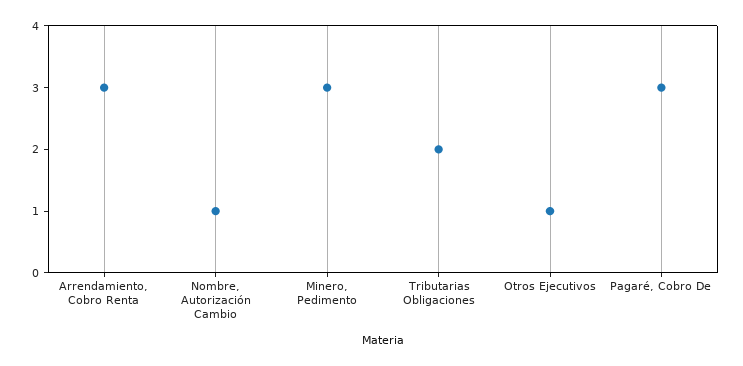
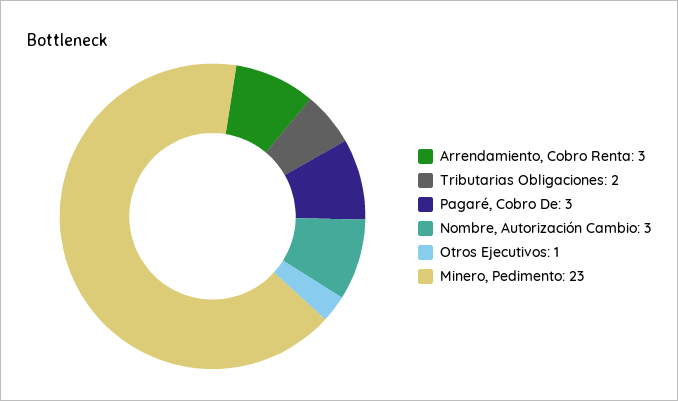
  {
    "Arrendamiento, Cobro Renta": 3,
-   "Nombre, Autorización Cambio": 1,
+   "Nombre, Autorización Cambio": 3,
-   "Minero, Pedimento": 3,
+   "Minero, Pedimento": 23,
    "Tributarias Obligaciones": 2,
    "Otros Ejecutivos": 1,
    "Pagaré, Cobro De": 3
  }

